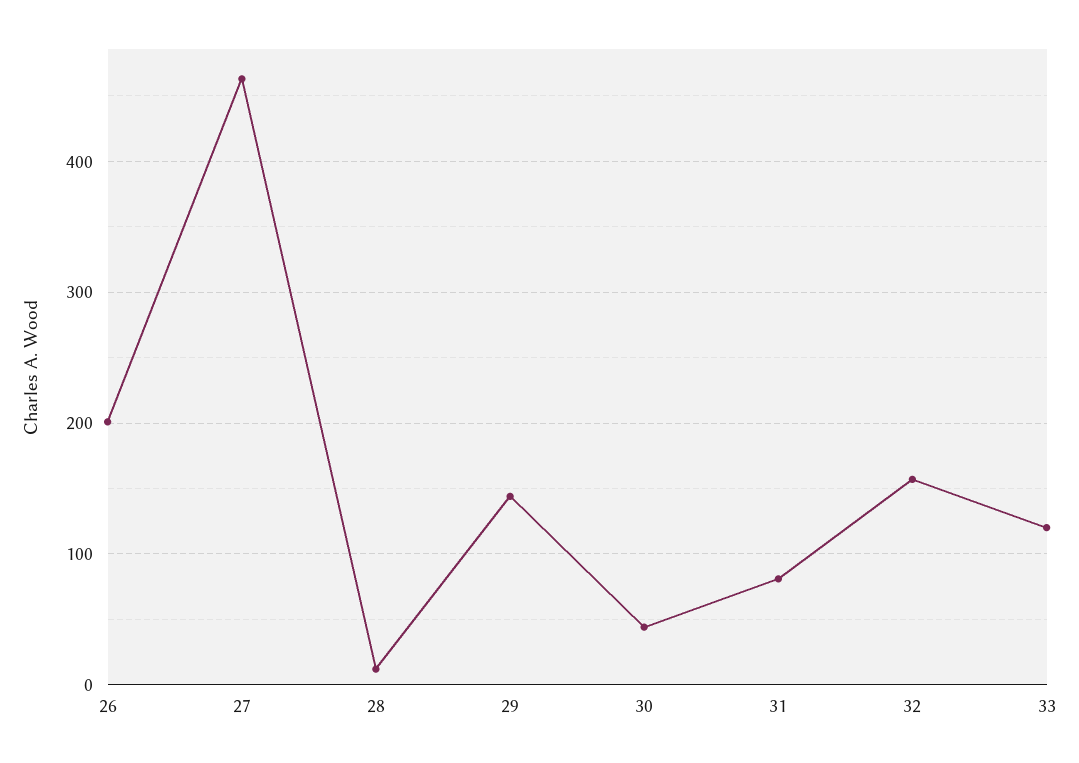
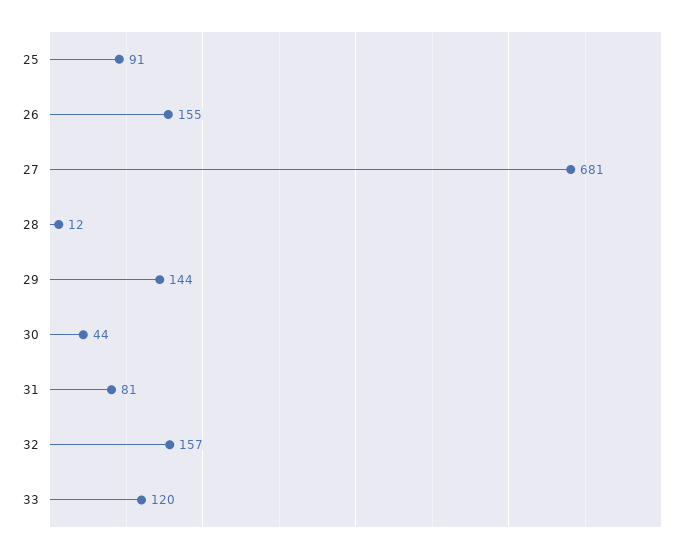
  {
-   "26": 200,
+   "26": 155,
-   "27": 460,
+   "27": 681,
    "28": 12,
    "29": 144,
    "30": 44,
    "31": 81,
    "32": 157,
-   "33": 120
+   "33": 120,
+   "25": 91
  }

